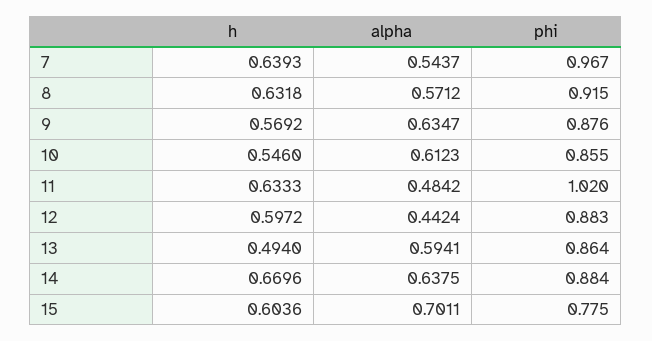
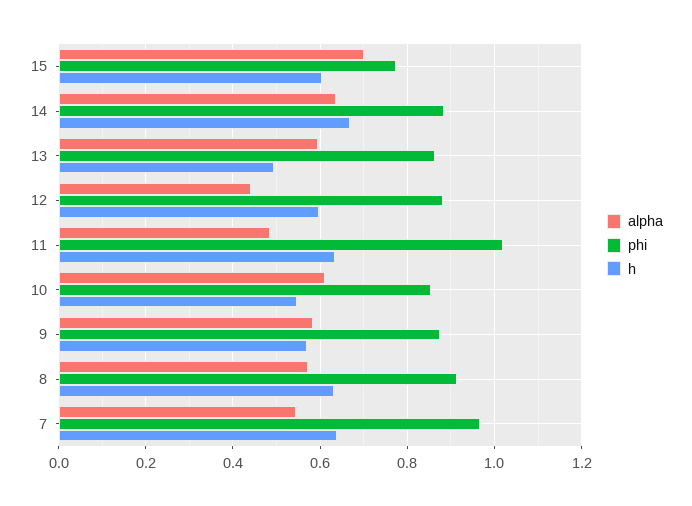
  {
    "h": {
      "7": 0.6393,
      "8": 0.6318,
      "9": 0.5692,
      "10": 0.546,
      "11": 0.6333,
      "12": 0.5972,
      "13": 0.494,
      "14": 0.6696,
      "15": 0.6036
    },
    "alpha": {
      "7": 0.5437,
      "8": 0.5712,
-     "9": 0.6347,
+     "9": 0.58,
      "10": 0.6123,
      "11": 0.4842,
      "12": 0.4424,
      "13": 0.5941,
      "14": 0.6375,
      "15": 0.7011
    },
    "phi": {
      "7": 0.967,
      "8": 0.915,
      "9": 0.876,
      "10": 0.855,
      "11": 1.02,
      "12": 0.883,
      "13": 0.864,
      "14": 0.884,
      "15": 0.775
    }
  }

